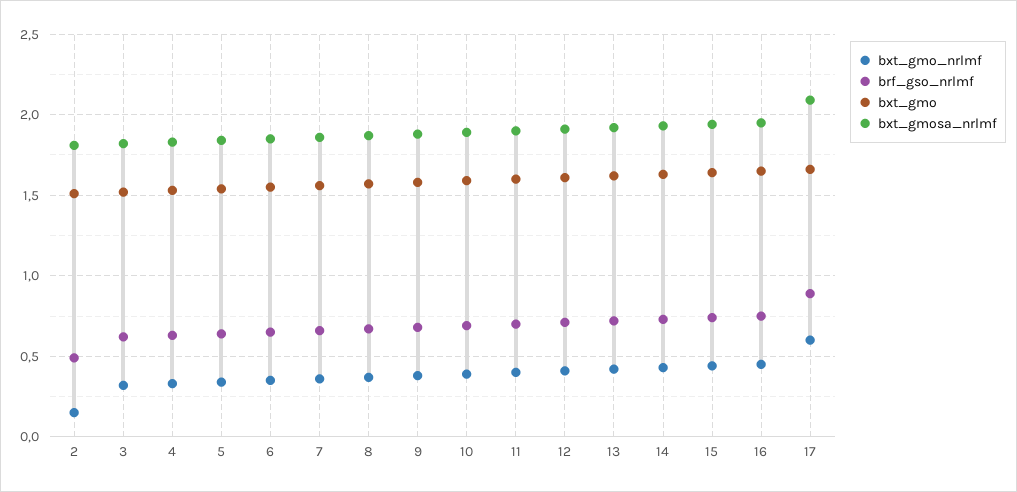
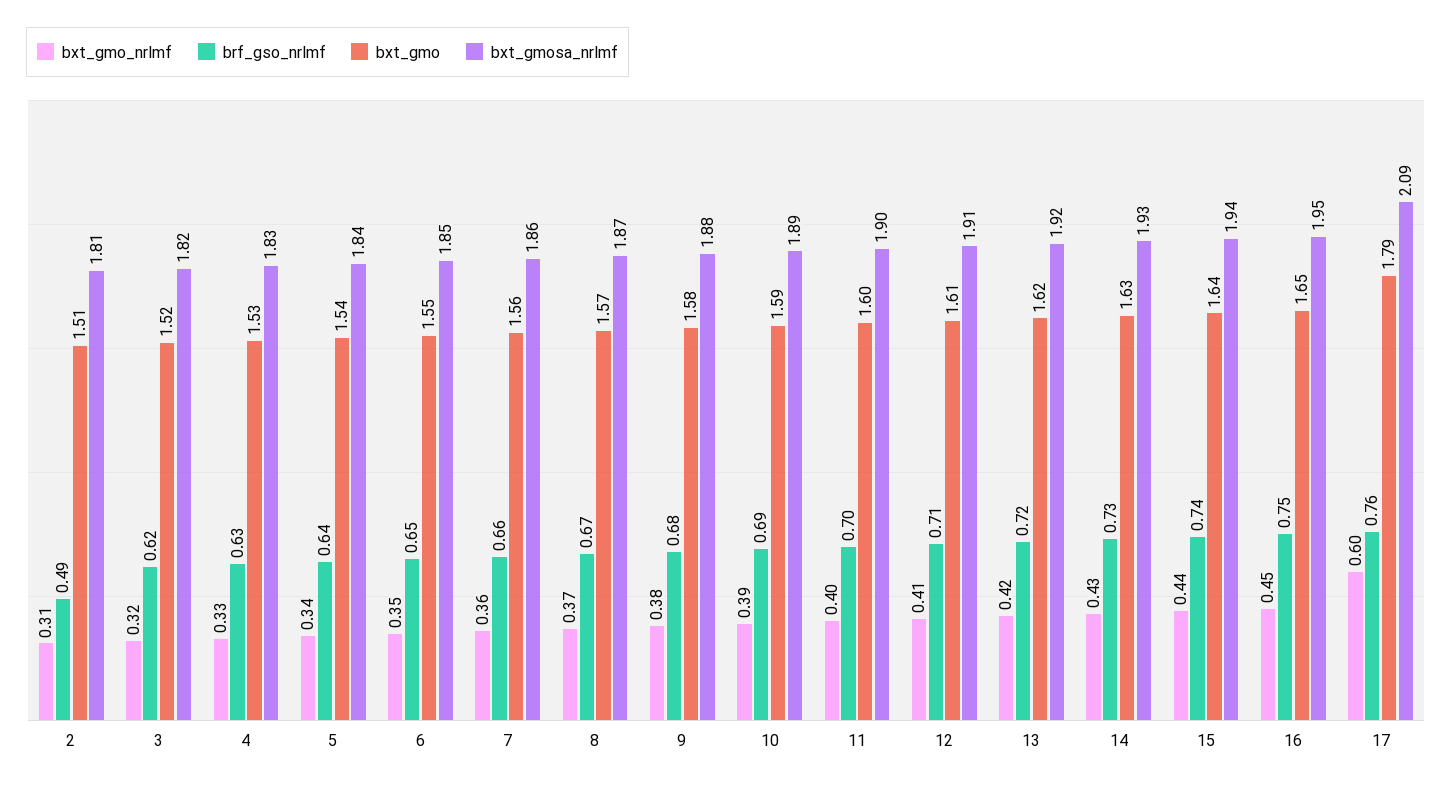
  {
    "bxt_gmo_nrlmf": {
-     "2": 0.15,
+     "2": 0.31,
      "3": 0.32,
      "4": 0.33,
      "5": 0.34,
      "6": 0.35,
      "7": 0.36,
      "8": 0.37,
      "9": 0.38,
      "10": 0.39,
      "11": 0.4,
      "12": 0.41,
      "13": 0.42,
      "14": 0.43,
      "15": 0.44,
      "16": 0.45,
      "17": 0.6
    },
    "brf_gso_nrlmf": {
      "2": 0.49,
      "3": 0.62,
      "4": 0.63,
      "5": 0.64,
      "6": 0.65,
      "7": 0.66,
      "8": 0.67,
      "9": 0.68,
      "10": 0.69,
      "11": 0.7,
      "12": 0.71,
      "13": 0.72,
      "14": 0.73,
      "15": 0.74,
      "16": 0.75,
-     "17": 0.9
+     "17": 0.76
    },
    "bxt_gmo": {
      "2": 1.51,
      "3": 1.52,
      "4": 1.53,
      "5": 1.54,
      "6": 1.55,
      "7": 1.56,
      "8": 1.57,
      "9": 1.58,
      "10": 1.59,
      "11": 1.6,
      "12": 1.61,
      "13": 1.62,
      "14": 1.63,
      "15": 1.64,
      "16": 1.65,
-     "17": 1.65
+     "17": 1.79
    },
    "bxt_gmosa_nrlmf": {
      "2": 1.81,
      "3": 1.82,
      "4": 1.83,
      "5": 1.84,
      "6": 1.85,
      "7": 1.86,
      "8": 1.87,
      "9": 1.88,
      "10": 1.89,
      "11": 1.9,
      "12": 1.91,
      "13": 1.92,
      "14": 1.93,
      "15": 1.94,
      "16": 1.95,
      "17": 2.09
    }
  }

